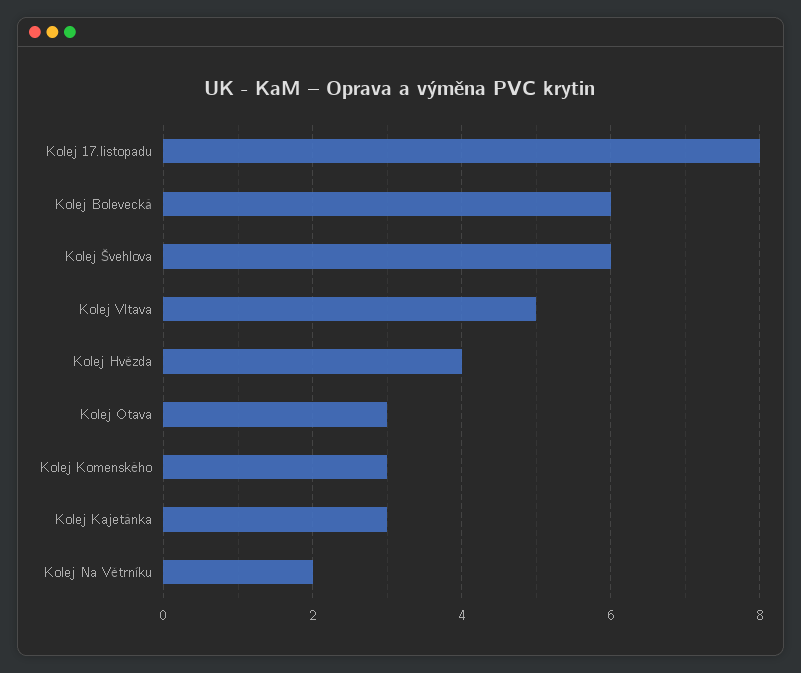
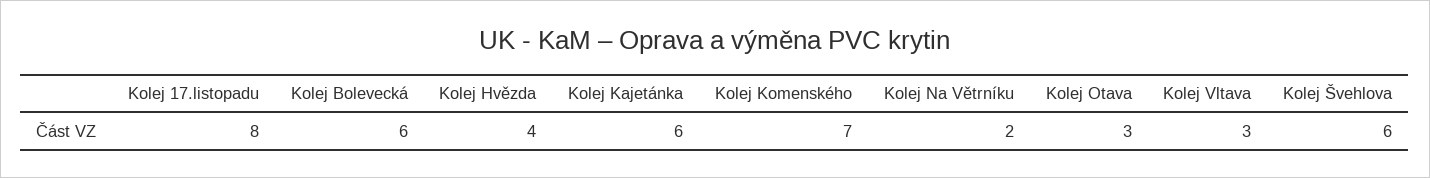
  {
    "Kolej 17.listopadu": 8,
    "Kolej Bolevecká": 6,
    "Kolej Švehlova": 6,
-   "Kolej Vltava": 5,
+   "Kolej Vltava": 3,
    "Kolej Hvězda": 4,
    "Kolej Otava": 3,
-   "Kolej Komenského": 3,
+   "Kolej Komenského": 7,
-   "Kolej Kajetánka": 3,
+   "Kolej Kajetánka": 6,
    "Kolej Na Větrníku": 2
  }

